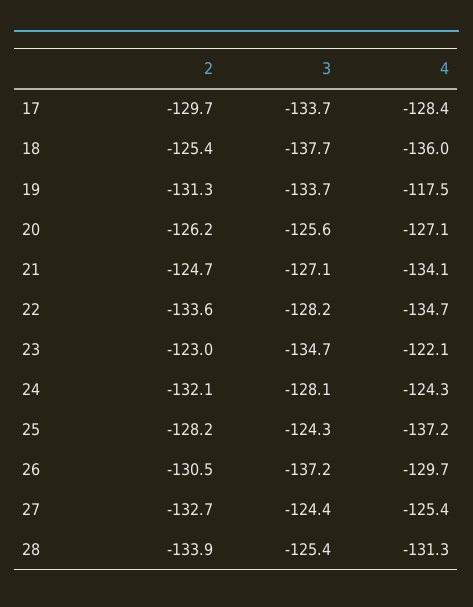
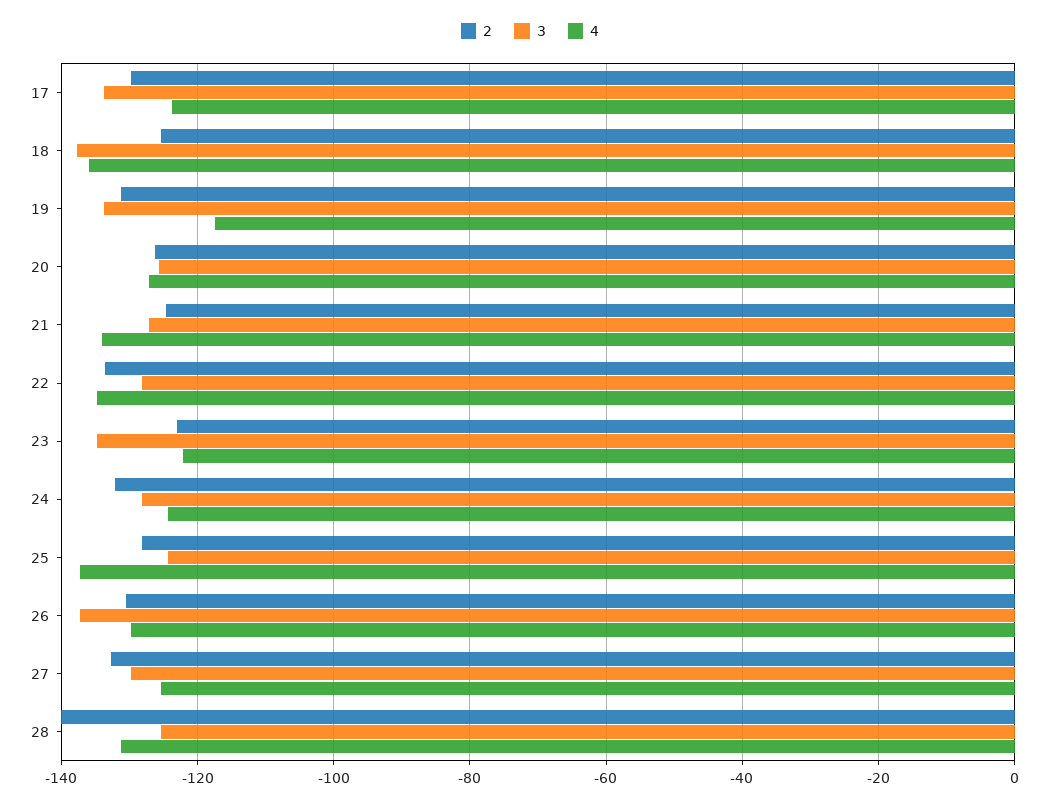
  {
    "2": {
      "17": -129.7,
      "18": -125.4,
      "19": -131.3,
      "20": -126.2,
      "21": -124.7,
      "22": -133.6,
      "23": -123,
      "24": -132.1,
      "25": -128.2,
      "26": -130.5,
      "27": -132.7,
-     "28": -133.9
+     "28": -140
    },
    "3": {
      "17": -133.7,
      "18": -137.7,
      "19": -133.7,
      "20": -125.6,
      "21": -127.1,
      "22": -128.2,
      "23": -134.7,
      "24": -128.1,
      "25": -124.3,
      "26": -137.2,
-     "27": -124.4,
+     "27": -130,
      "28": -125.4
    },
    "4": {
-     "17": -128.4,
+     "17": -124,
      "18": -136,
      "19": -117.5,
      "20": -127.1,
      "21": -134.1,
      "22": -134.7,
      "23": -122.1,
      "24": -124.3,
      "25": -137.2,
      "26": -129.7,
      "27": -125.4,
      "28": -131.3
    }
  }

